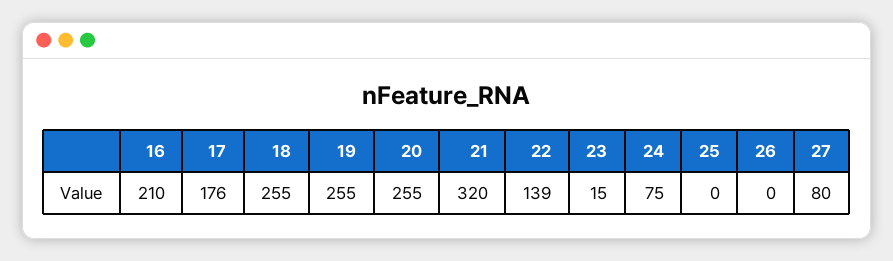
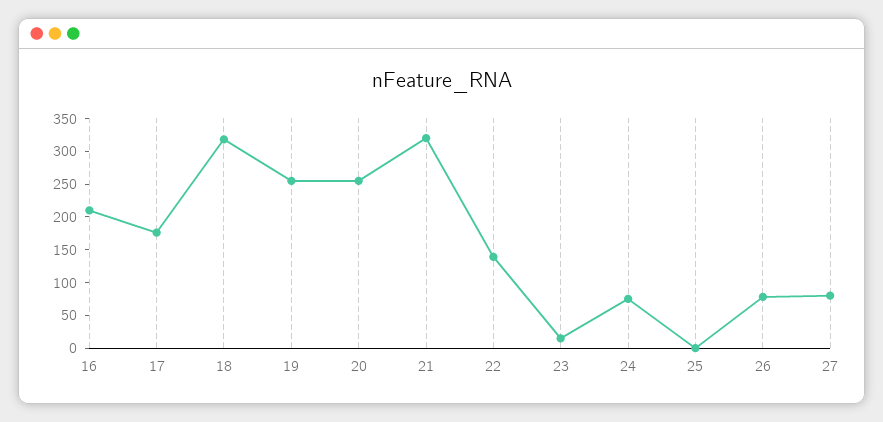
  {
    "16": 210,
    "17": 176,
-   "18": 255,
+   "18": 325,
    "19": 255,
    "20": 255,
    "21": 320,
    "22": 139,
    "23": 15,
    "24": 75,
    "25": 0,
-   "26": 0,
+   "26": 75,
    "27": 80
  }

